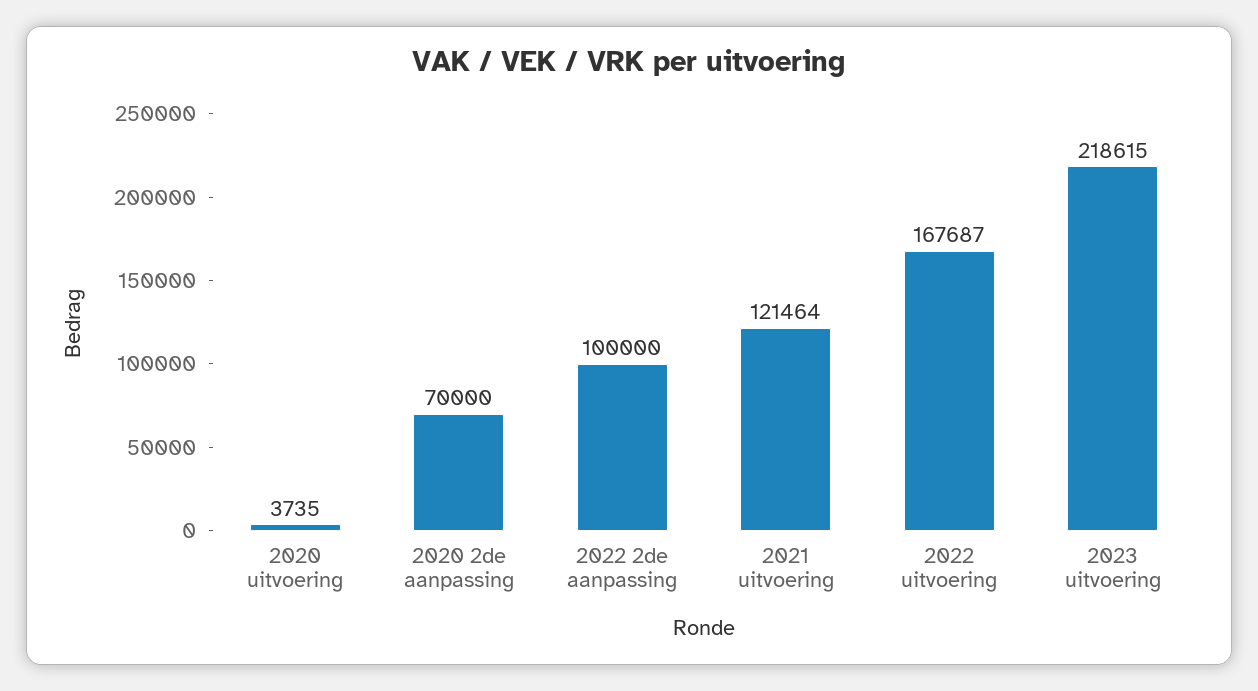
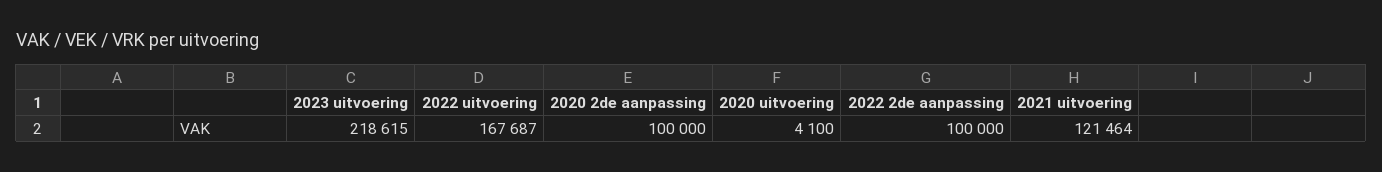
  {
-   "2020 uitvoering": 3735,
+   "2020 uitvoering": 4100,
-   "2020 2de aanpassing": 70000,
+   "2020 2de aanpassing": 100000,
    "2022 2de aanpassing": 100000,
    "2021 uitvoering": 121464,
    "2022 uitvoering": 167687,
    "2023 uitvoering": 218615
  }

